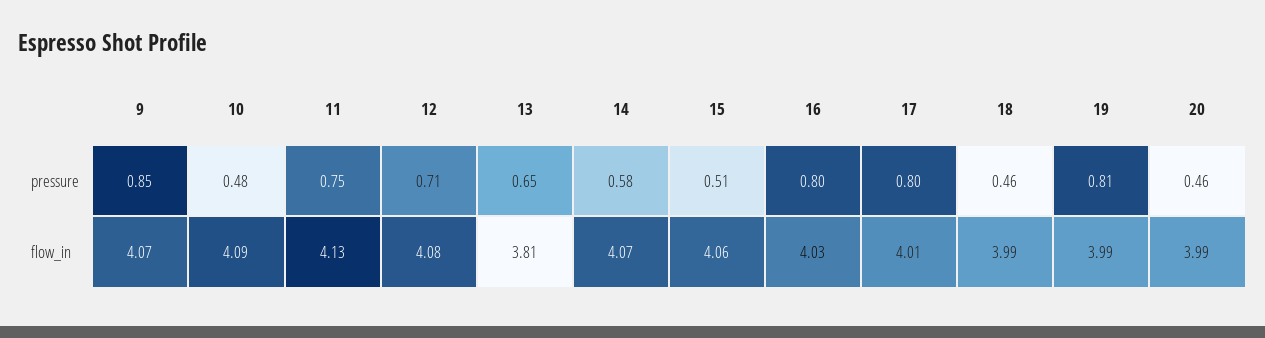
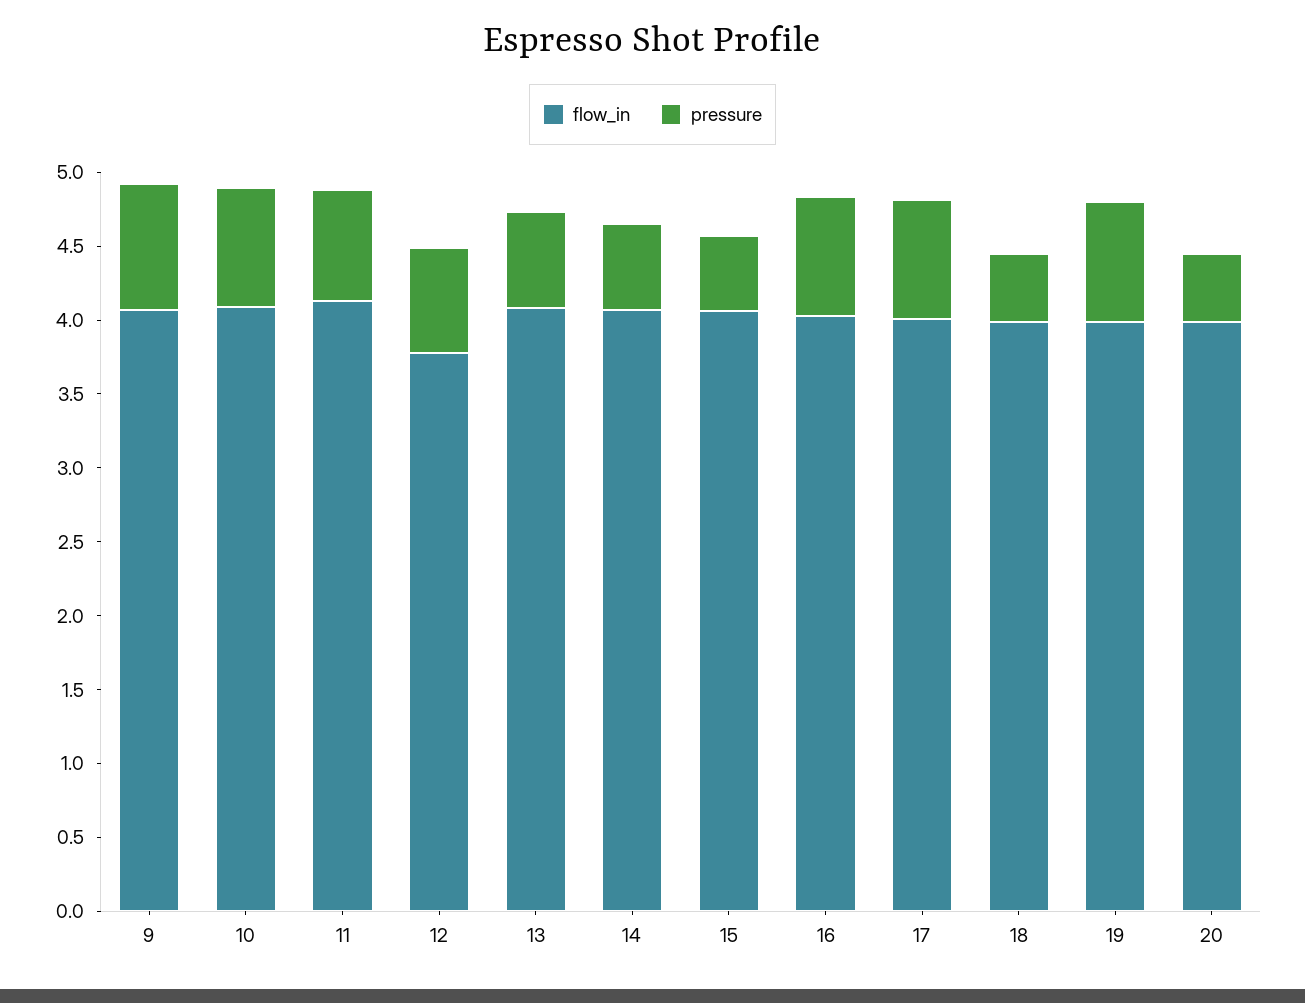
  {
    "pressure": {
      "9": 0.85,
-     "10": 0.48,
+     "10": 0.8,
      "11": 0.75,
      "12": 0.71,
      "13": 0.65,
      "14": 0.58,
      "15": 0.51,
      "16": 0.8,
      "17": 0.8,
      "18": 0.46,
      "19": 0.81,
      "20": 0.46
    },
    "flow_in": {
      "9": 4.07,
      "10": 4.09,
      "11": 4.13,
-     "12": 4.08,
+     "12": 3.8,
-     "13": 3.81,
+     "13": 4.1,
      "14": 4.07,
      "15": 4.06,
      "16": 4.03,
      "17": 4.01,
      "18": 3.99,
      "19": 3.99,
      "20": 3.99
    }
  }

